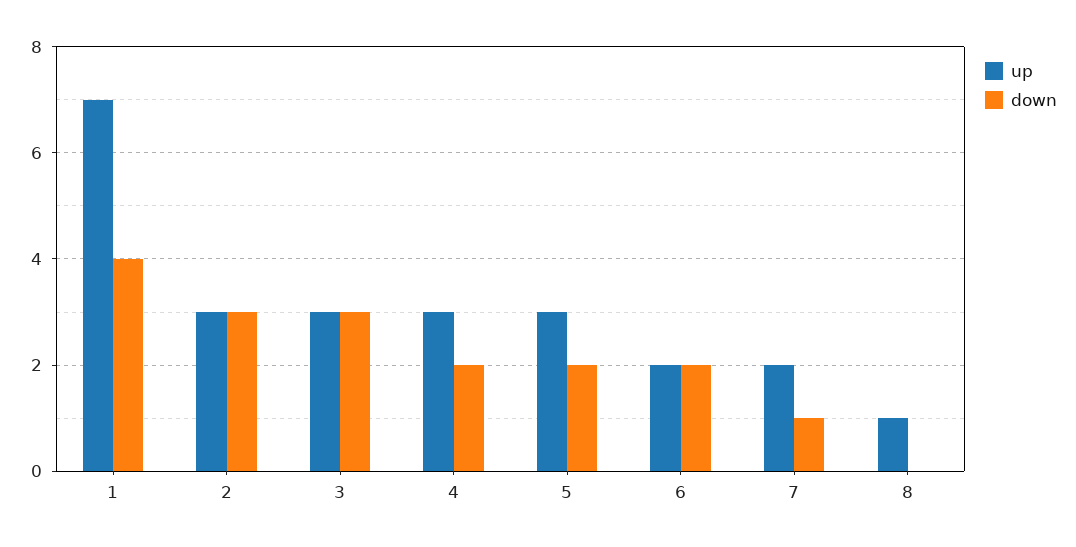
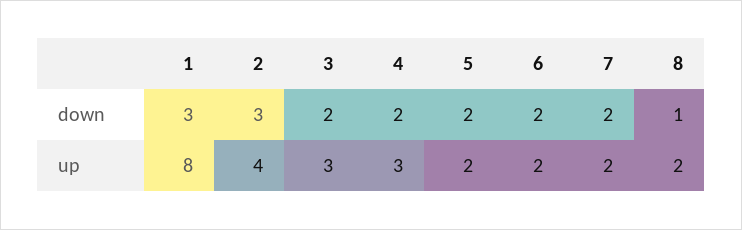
  {
    "up": {
-     "1": 7,
+     "1": 8,
-     "2": 3,
+     "2": 4,
      "3": 3,
      "4": 3,
-     "5": 3,
+     "5": 2,
      "6": 2,
      "7": 2,
-     "8": 1
+     "8": 2
    },
    "down": {
-     "1": 4,
+     "1": 3,
      "2": 3,
-     "3": 3,
+     "3": 2,
      "4": 2,
      "5": 2,
      "6": 2,
-     "7": 1,
+     "7": 2,
-     "8": 0
+     "8": 1
    }
  }

